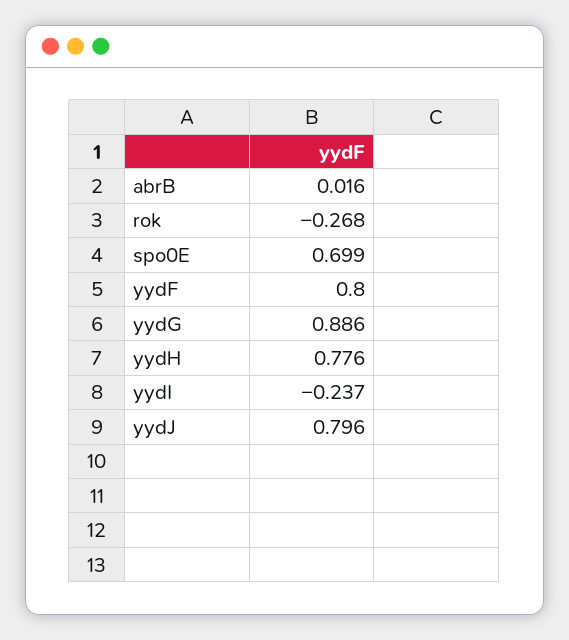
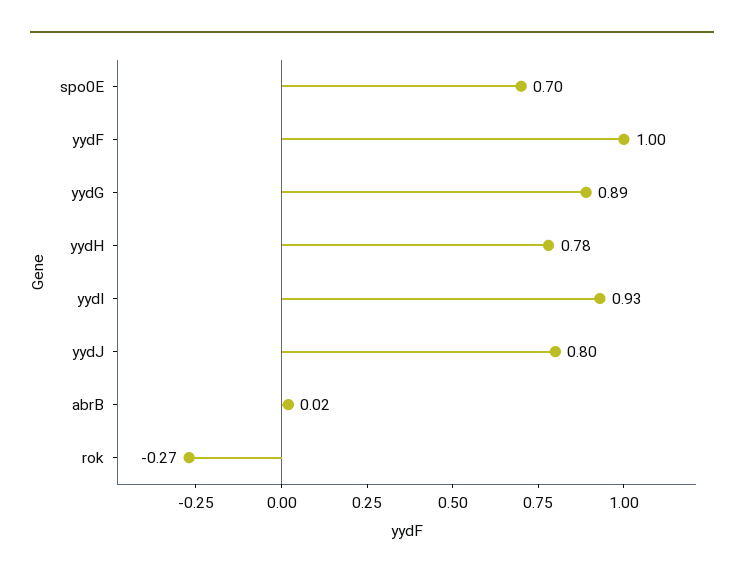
  {
    "abrB": 0.016,
    "rok": -0.268,
    "spo0E": 0.699,
-   "yydF": 0.8,
+   "yydF": 1,
    "yydG": 0.886,
    "yydH": 0.776,
-   "yydI": -0.237,
+   "yydI": 0.93,
    "yydJ": 0.796
  }

